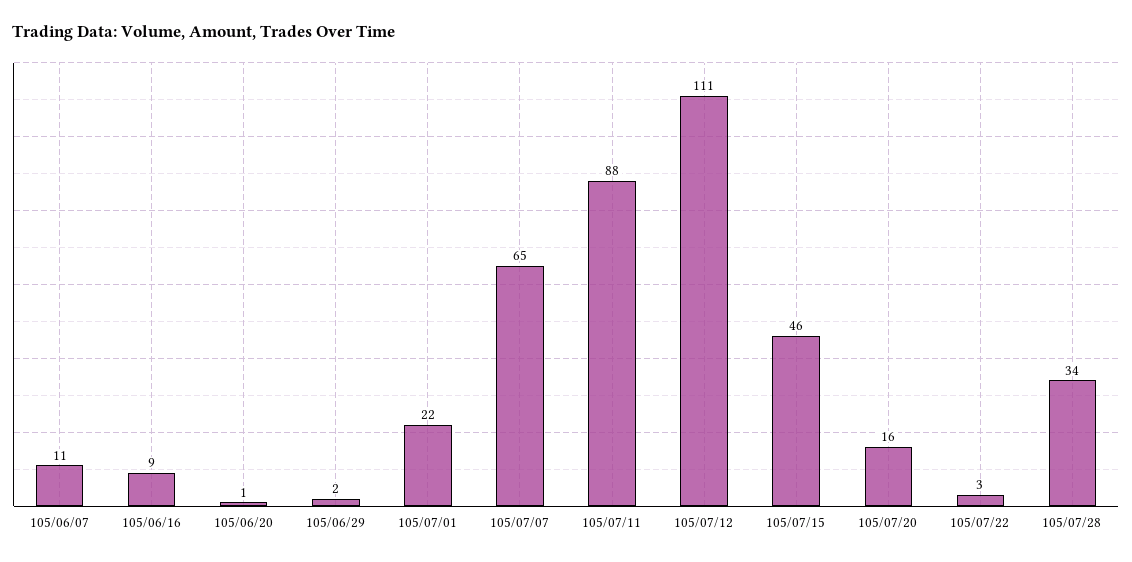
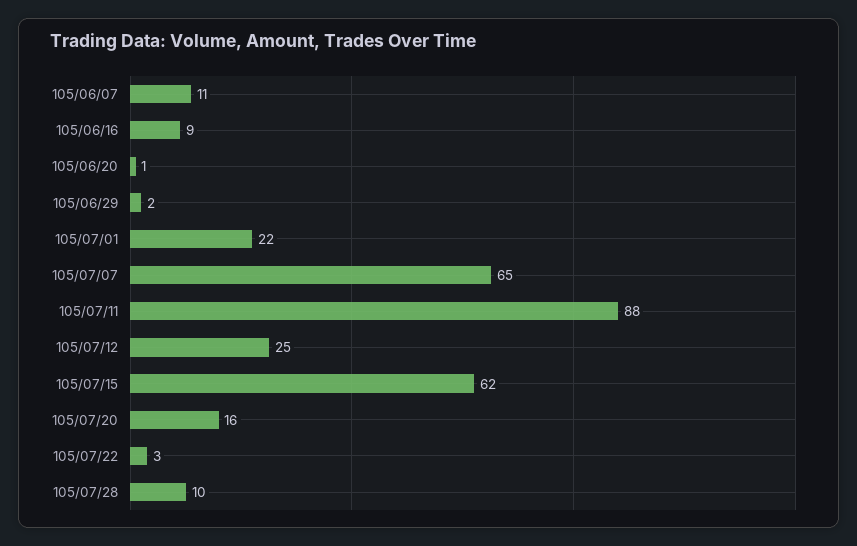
  {
    "105/06/07": 11,
    "105/06/16": 9,
    "105/06/20": 1,
    "105/06/29": 2,
    "105/07/01": 22,
    "105/07/07": 65,
    "105/07/11": 88,
-   "105/07/12": 111,
+   "105/07/12": 25,
-   "105/07/15": 46,
+   "105/07/15": 62,
    "105/07/20": 16,
    "105/07/22": 3,
-   "105/07/28": 34
+   "105/07/28": 10
  }

